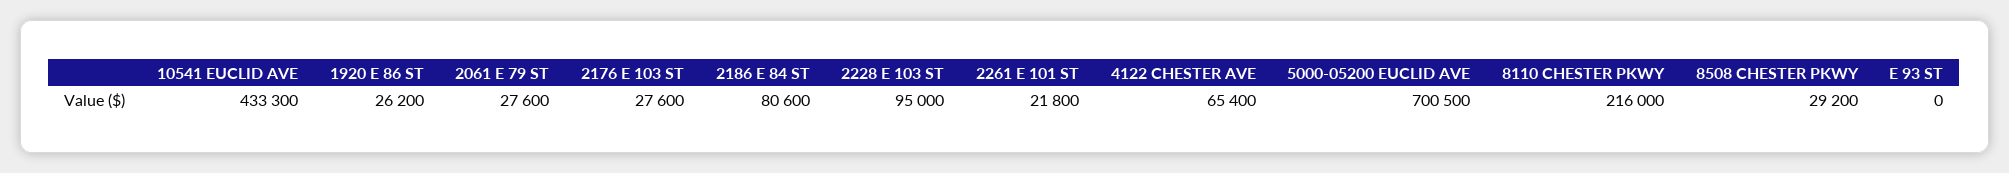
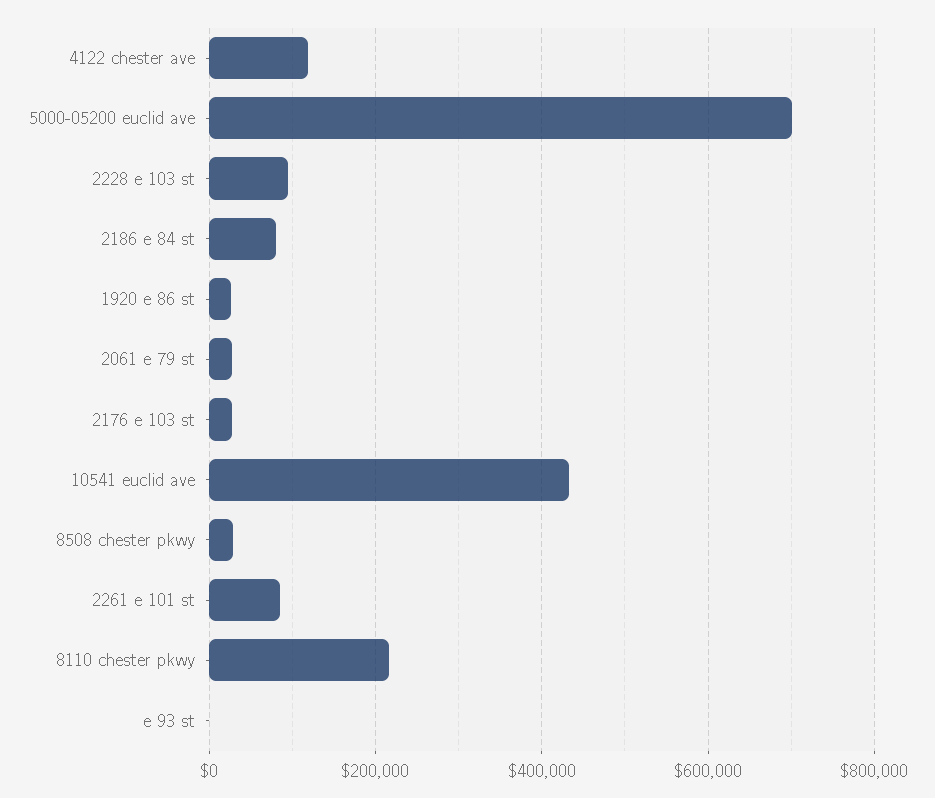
  {
    "10541 EUCLID AVE": 433300,
    "1920 E 86 ST": 26200,
    "2061 E 79 ST": 27600,
    "2176 E 103 ST": 27600,
    "2186 E 84 ST": 80600,
    "2228 E 103 ST": 95000,
-   "2261 E 101 ST": 21800,
+   "2261 E 101 ST": 80000,
-   "4122 CHESTER AVE": 65400,
+   "4122 CHESTER AVE": 120000,
    "5000-05200 EUCLID AVE": 700500,
    "8110 CHESTER PKWY": 216000,
    "8508 CHESTER PKWY": 29200,
    "E 93 ST": 0
  }

